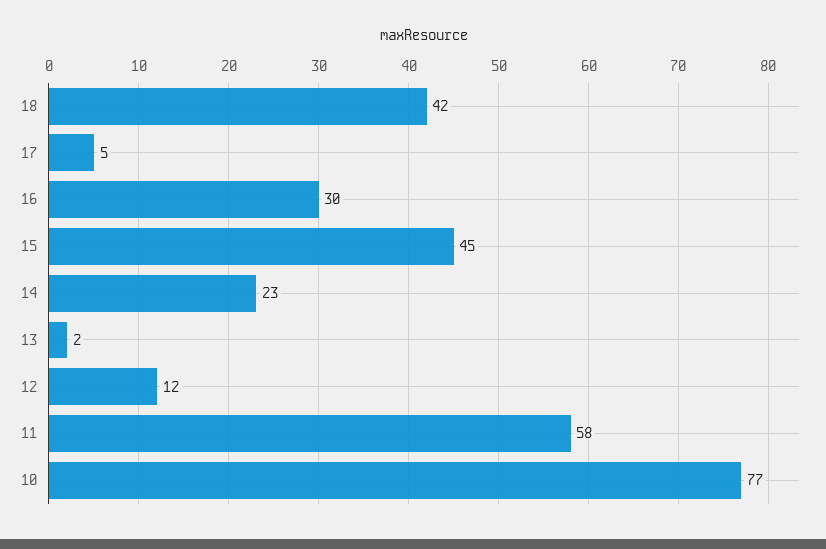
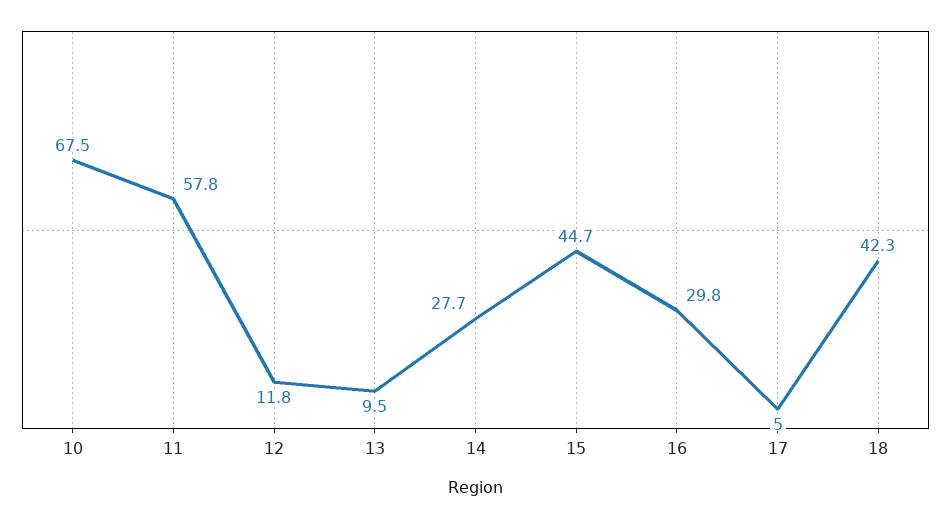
  {
    "18": 42.3,
    "17": 5,
    "16": 29.8,
    "15": 44.7,
-   "14": 23,
+   "14": 27.7,
-   "13": 2,
+   "13": 9.5,
    "12": 11.8,
    "11": 57.8,
-   "10": 77
+   "10": 67.5
  }

